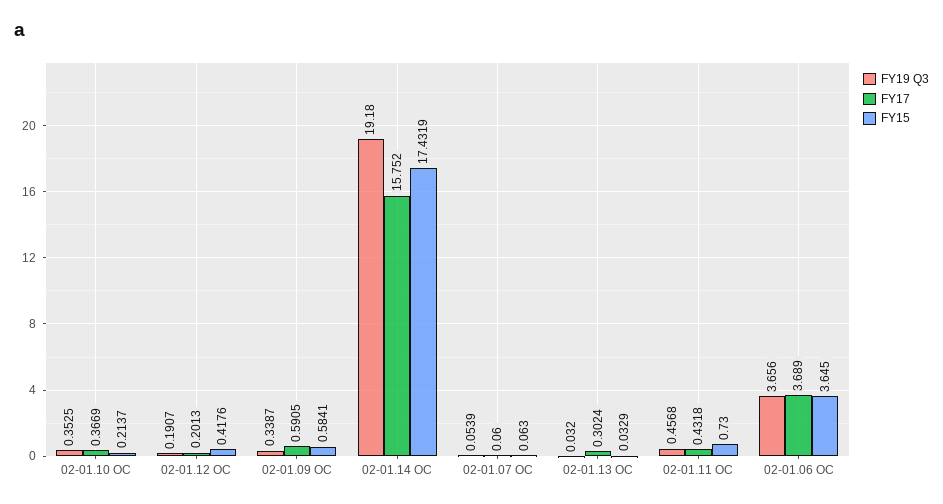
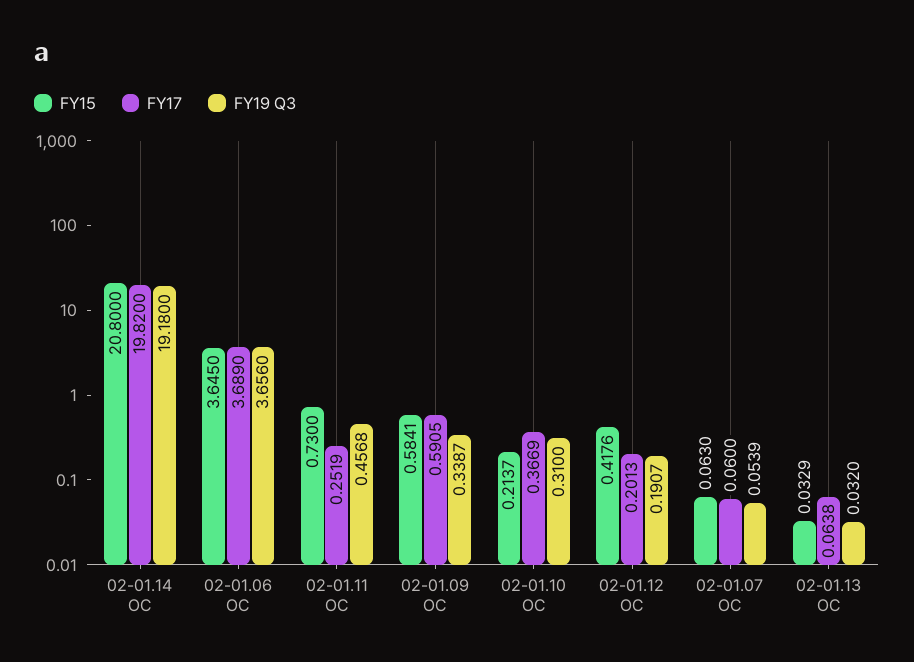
  {
    "FY19 Q3": {
-     "02-01.10 OC": 0.3525,
+     "02-01.10 OC": 0.31,
      "02-01.12 OC": 0.1907,
      "02-01.09 OC": 0.3387,
      "02-01.14 OC": 19.18,
      "02-01.07 OC": 0.0539,
      "02-01.13 OC": 0.032,
      "02-01.11 OC": 0.4568,
      "02-01.06 OC": 3.656
    },
    "FY17": {
      "02-01.10 OC": 0.3669,
      "02-01.12 OC": 0.2013,
      "02-01.09 OC": 0.5905,
-     "02-01.14 OC": 15.752,
+     "02-01.14 OC": 19.82,
      "02-01.07 OC": 0.06,
-     "02-01.13 OC": 0.3024,
+     "02-01.13 OC": 0.0638,
-     "02-01.11 OC": 0.4318,
+     "02-01.11 OC": 0.2519,
      "02-01.06 OC": 3.689
    },
    "FY15": {
      "02-01.10 OC": 0.2137,
      "02-01.12 OC": 0.4176,
      "02-01.09 OC": 0.5841,
-     "02-01.14 OC": 17.4319,
+     "02-01.14 OC": 20.8,
      "02-01.07 OC": 0.063,
      "02-01.13 OC": 0.0329,
      "02-01.11 OC": 0.73,
      "02-01.06 OC": 3.645
    }
  }

